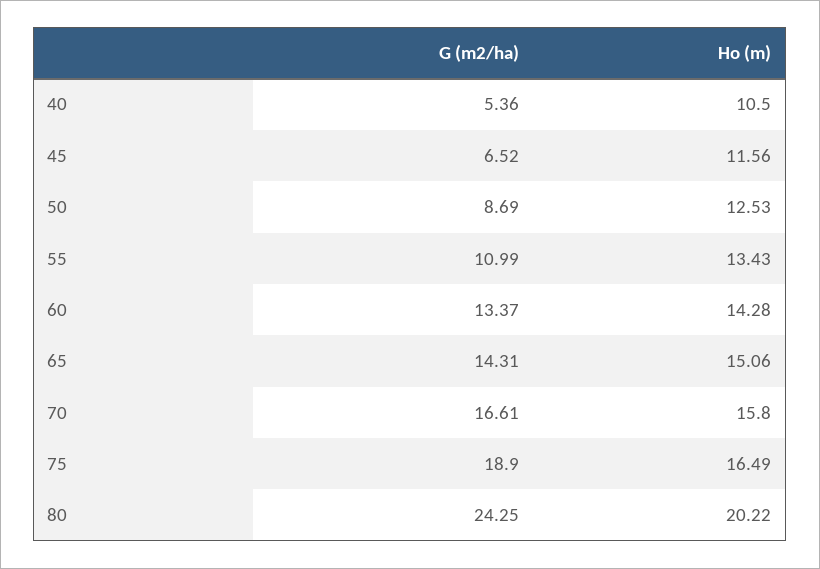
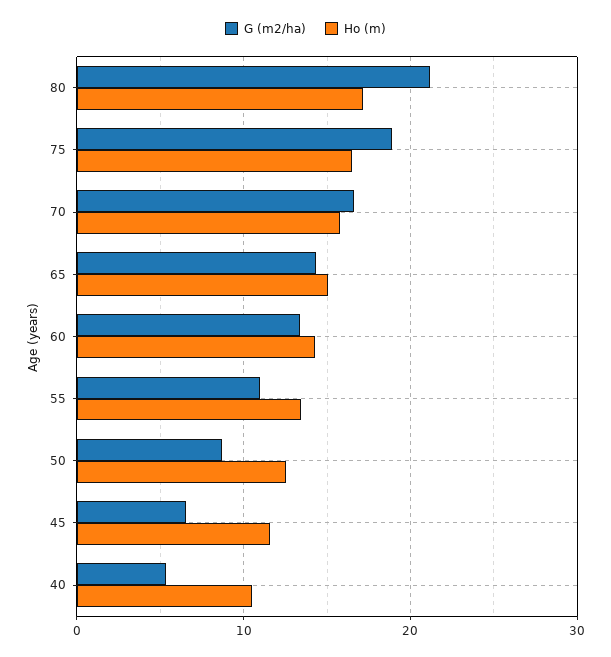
  {
    "G (m2/ha)": {
      "40": 5.36,
      "45": 6.52,
      "50": 8.69,
      "55": 10.99,
      "60": 13.37,
      "65": 14.31,
      "70": 16.61,
      "75": 18.9,
-     "80": 24.25
+     "80": 21
    },
    "Ho (m)": {
      "40": 10.5,
      "45": 11.56,
      "50": 12.53,
      "55": 13.43,
      "60": 14.28,
      "65": 15.06,
      "70": 15.8,
      "75": 16.49,
-     "80": 20.22
+     "80": 17
    }
  }

